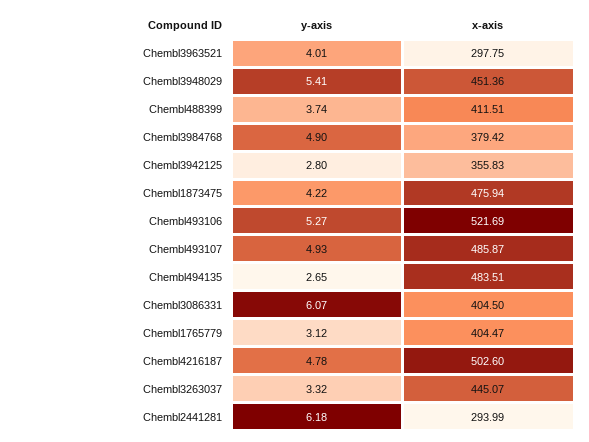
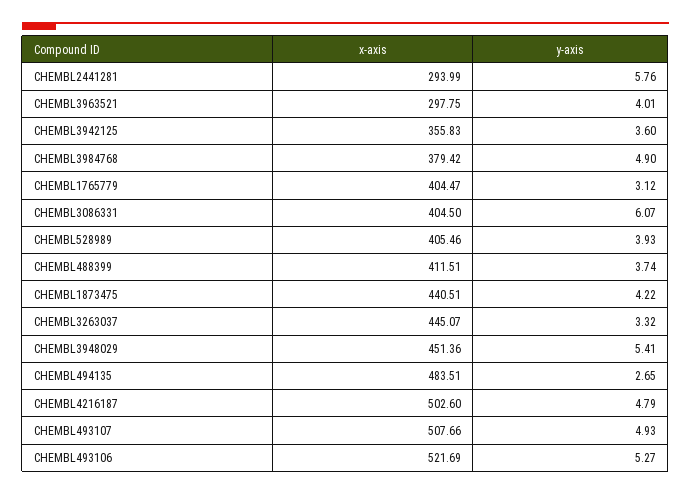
  {
    "y-axis": {
      "Chembl3963521": 4.01,
      "Chembl3948029": 5.41,
      "Chembl488399": 3.74,
      "Chembl3984768": 4.9,
-     "Chembl3942125": 2.8,
+     "Chembl3942125": 3.6,
      "Chembl1873475": 4.22,
      "Chembl493106": 5.27,
      "Chembl493107": 4.93,
      "Chembl494135": 2.65,
      "Chembl3086331": 6.07,
      "Chembl1765779": 3.12,
-     "Chembl4216187": 4.78,
+     "Chembl4216187": 4.79,
      "Chembl3263037": 3.32,
-     "Chembl2441281": 6.18
+     "Chembl2441281": 5.76,
+     "CHEMBL528989": 3.93
    },
    "x-axis": {
      "Chembl3963521": 297.75,
      "Chembl3948029": 451.36,
      "Chembl488399": 411.51,
      "Chembl3984768": 379.42,
      "Chembl3942125": 355.83,
-     "Chembl1873475": 475.94,
+     "Chembl1873475": 440.51,
      "Chembl493106": 521.69,
-     "Chembl493107": 485.87,
+     "Chembl493107": 507.66,
      "Chembl494135": 483.51,
      "Chembl3086331": 404.5,
      "Chembl1765779": 404.47,
      "Chembl4216187": 502.6,
      "Chembl3263037": 445.07,
-     "Chembl2441281": 293.99
+     "Chembl2441281": 293.99,
+     "CHEMBL528989": 405.46
    }
  }

